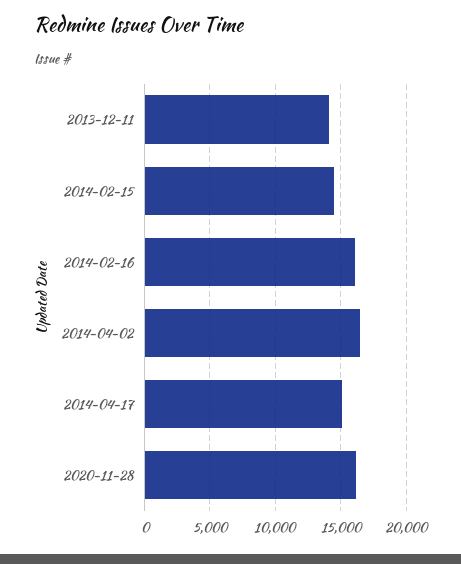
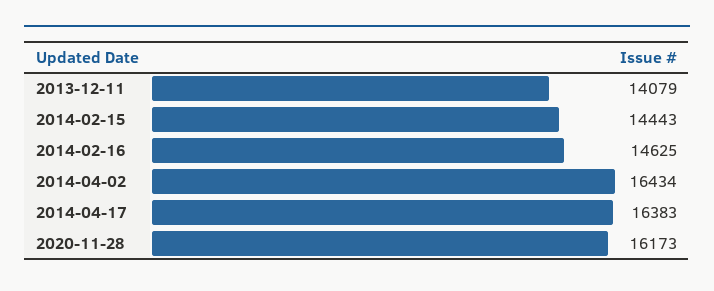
  {
    "2013-12-11": 14079,
    "2014-02-15": 14443,
-   "2014-02-16": 16000,
+   "2014-02-16": 14625,
    "2014-04-02": 16434,
-   "2014-04-17": 15000,
+   "2014-04-17": 16383,
    "2020-11-28": 16173
  }

